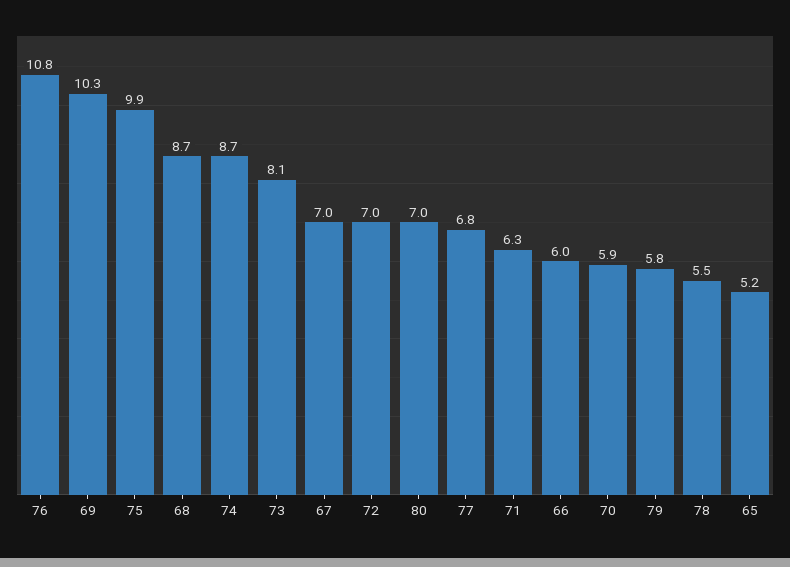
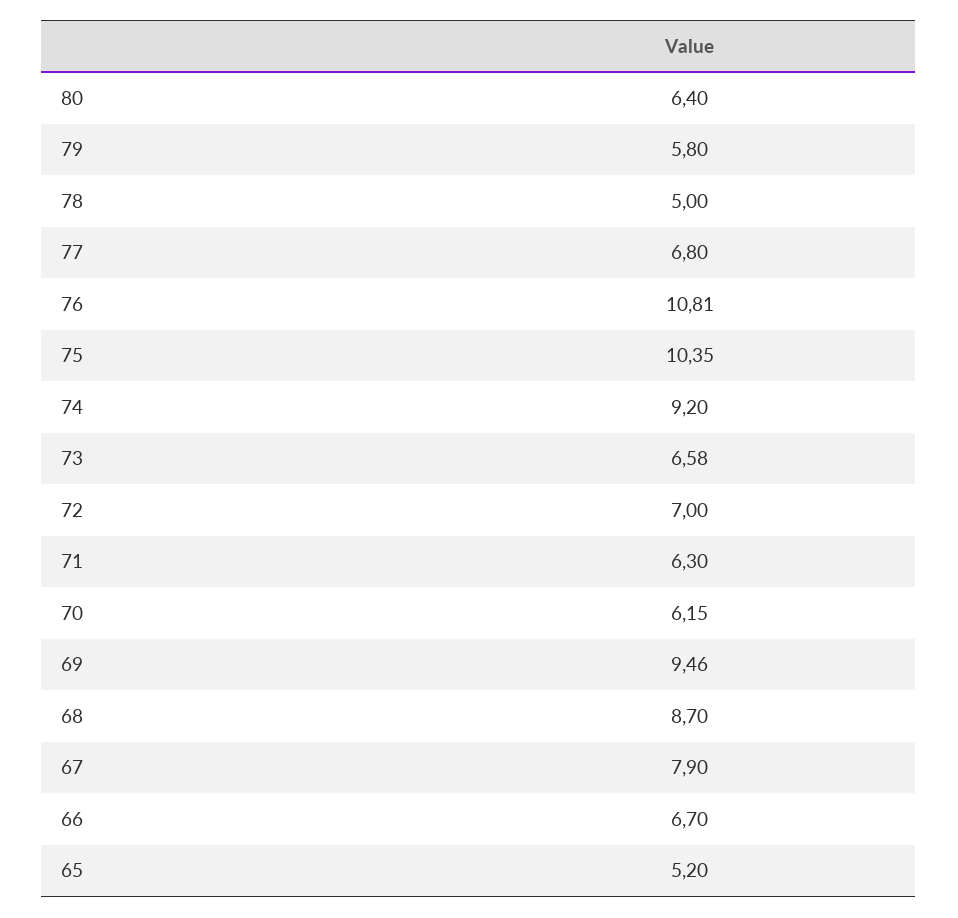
  {
    "76": 10.81,
-   "69": 10.3,
+   "69": 9.46,
-   "75": 9.9,
+   "75": 10.35,
    "68": 8.7,
-   "74": 8.7,
+   "74": 9.2,
-   "73": 8.1,
+   "73": 6.58,
-   "67": 7,
+   "67": 7.9,
    "72": 7,
-   "80": 7,
+   "80": 6.4,
    "77": 6.8,
    "71": 6.3,
-   "66": 6,
+   "66": 6.7,
-   "70": 5.9,
+   "70": 6.15,
    "79": 5.8,
-   "78": 5.5,
+   "78": 5,
    "65": 5.2
  }

